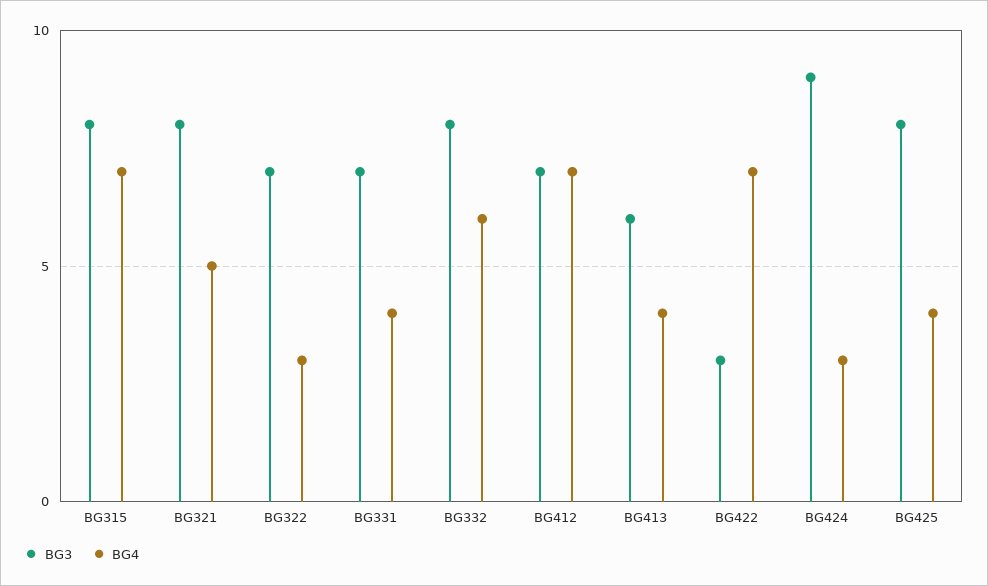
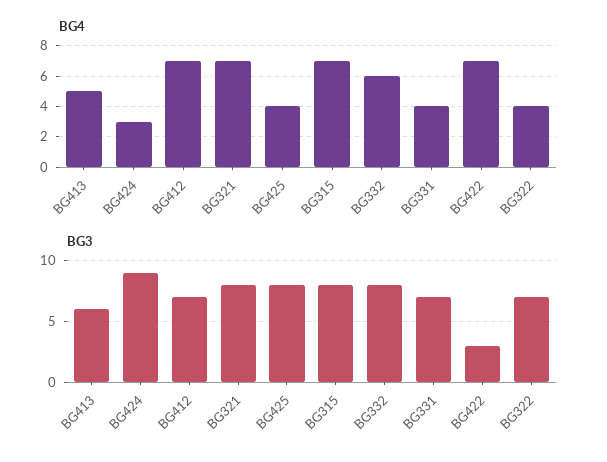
  {
    "BG3": {
      "BG315": 8,
      "BG321": 8,
      "BG322": 7,
      "BG331": 7,
      "BG332": 8,
      "BG412": 7,
      "BG413": 6,
      "BG422": 3,
      "BG424": 9,
      "BG425": 8
    },
    "BG4": {
      "BG315": 7,
-     "BG321": 5,
+     "BG321": 7,
-     "BG322": 3,
+     "BG322": 4,
      "BG331": 4,
      "BG332": 6,
      "BG412": 7,
-     "BG413": 4,
+     "BG413": 5,
      "BG422": 7,
      "BG424": 3,
      "BG425": 4
    }
  }

